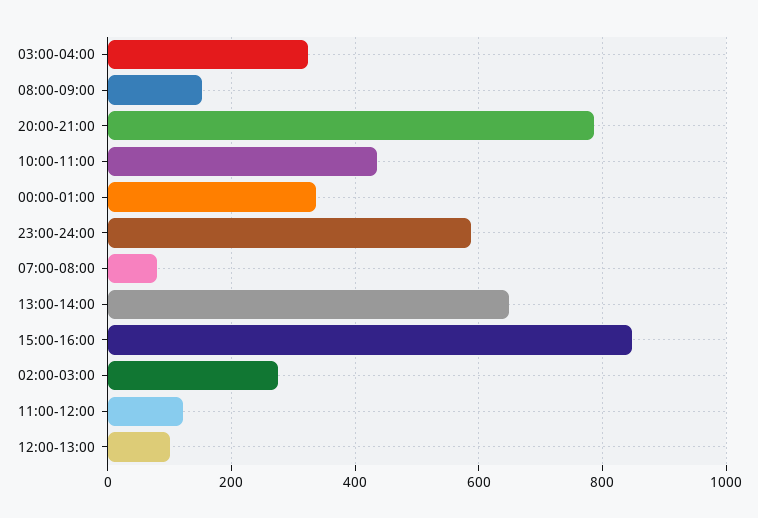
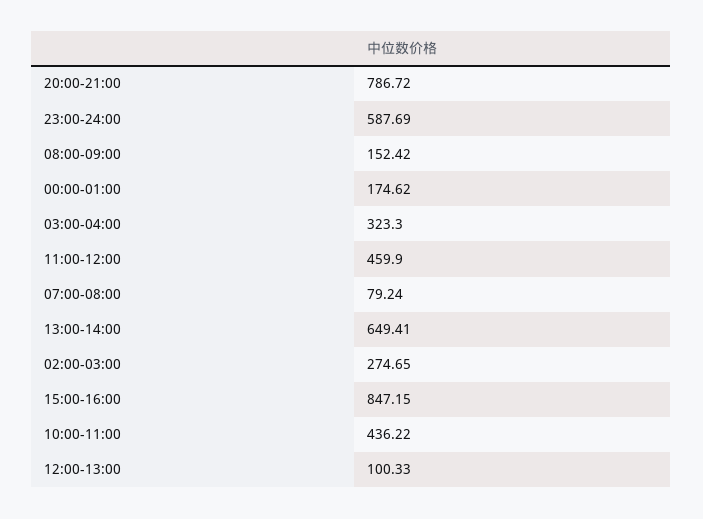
  {
    "03:00-04:00": 323.3,
    "08:00-09:00": 152.42,
    "20:00-21:00": 786.72,
    "10:00-11:00": 436.22,
-   "00:00-01:00": 340,
+   "00:00-01:00": 174.62,
    "23:00-24:00": 587.69,
    "07:00-08:00": 79.24,
    "13:00-14:00": 649.41,
    "15:00-16:00": 847.15,
    "02:00-03:00": 274.65,
-   "11:00-12:00": 120,
+   "11:00-12:00": 459.9,
    "12:00-13:00": 100.33
  }

